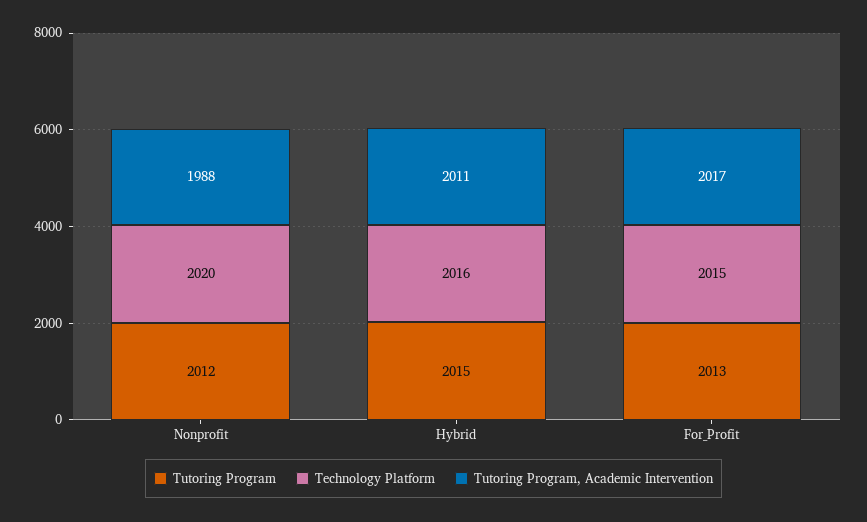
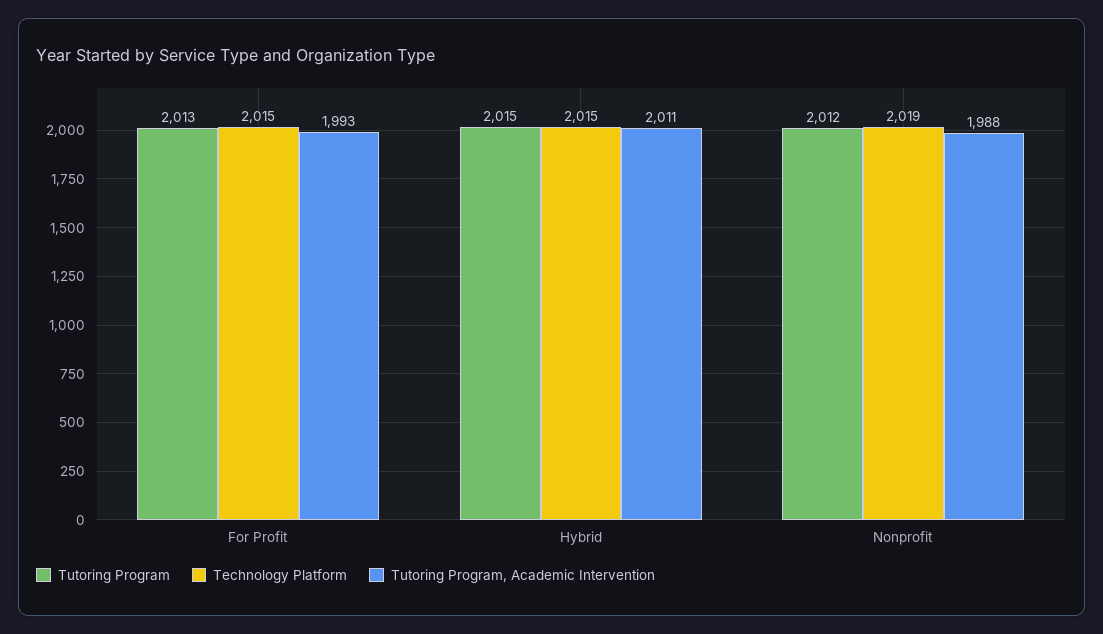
  {
    "Tutoring Program": {
      "Nonprofit": 2012,
      "Hybrid": 2015,
      "For_Profit": 2013
    },
    "Technology Platform": {
-     "Nonprofit": 2020,
+     "Nonprofit": 2019,
-     "Hybrid": 2016,
+     "Hybrid": 2015,
      "For_Profit": 2015
    },
    "Tutoring Program, Academic Intervention": {
      "Nonprofit": 1988,
      "Hybrid": 2011,
-     "For_Profit": 2017
+     "For_Profit": 1993
    }
  }

